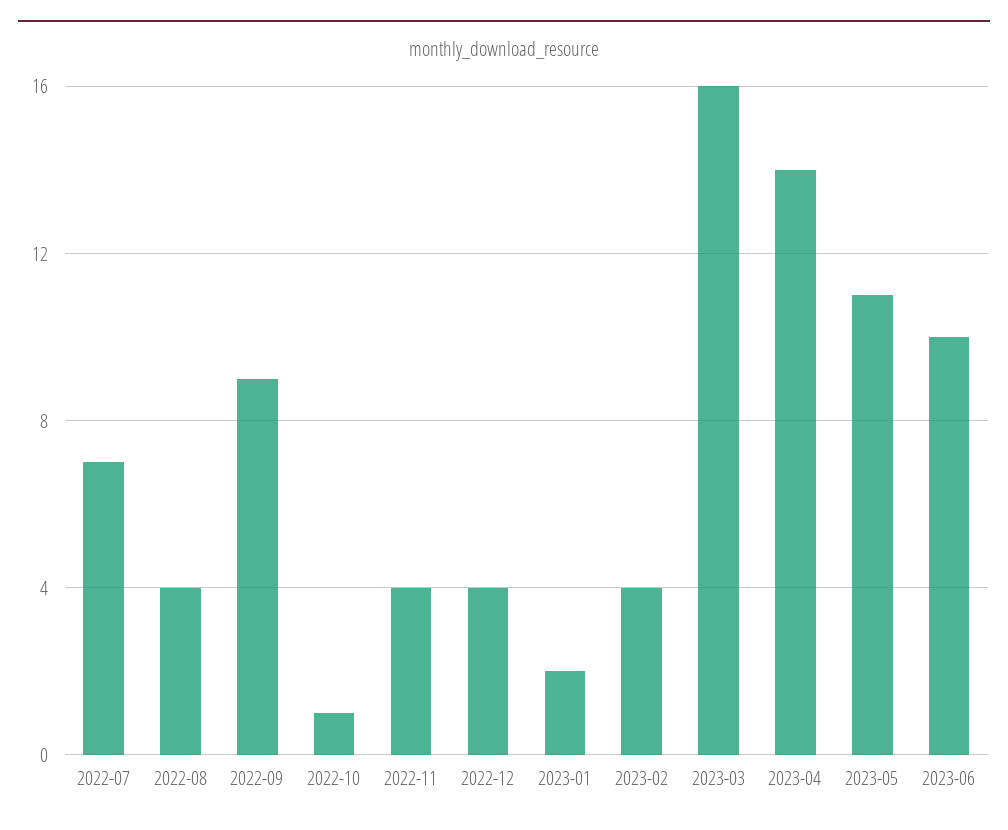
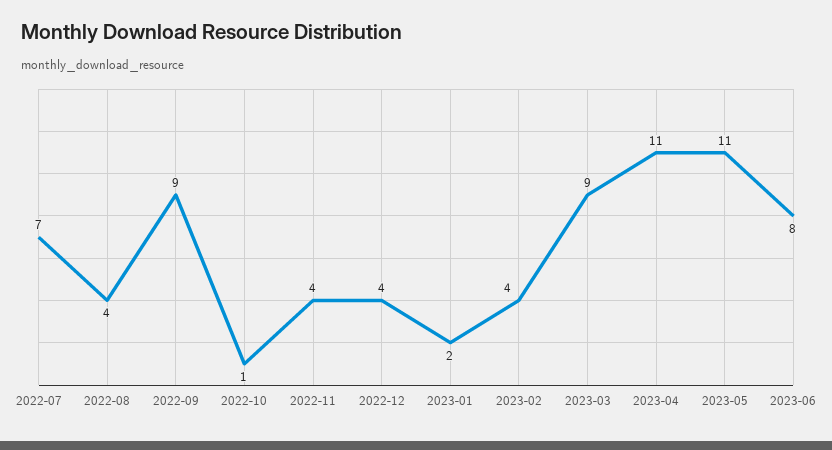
  {
    "2022-07": 7,
    "2022-08": 4,
    "2022-09": 9,
    "2022-10": 1,
    "2022-11": 4,
    "2022-12": 4,
    "2023-01": 2,
    "2023-02": 4,
-   "2023-03": 16,
+   "2023-03": 9,
-   "2023-04": 14,
+   "2023-04": 11,
    "2023-05": 11,
-   "2023-06": 10
+   "2023-06": 8
  }

